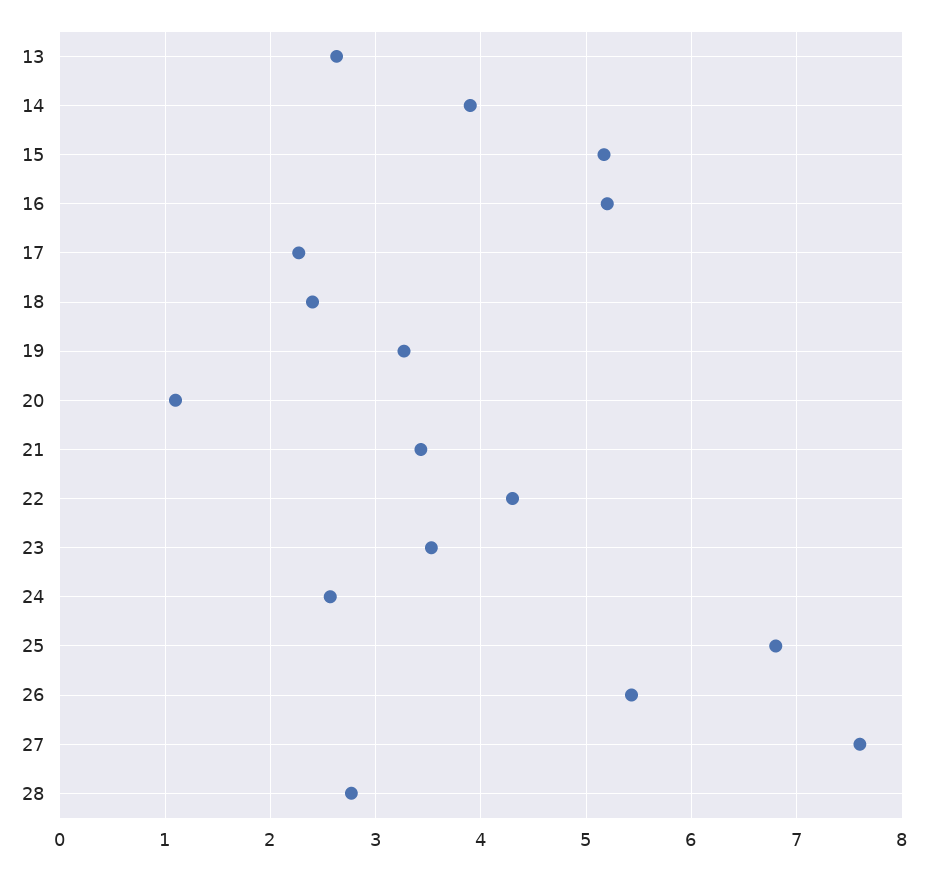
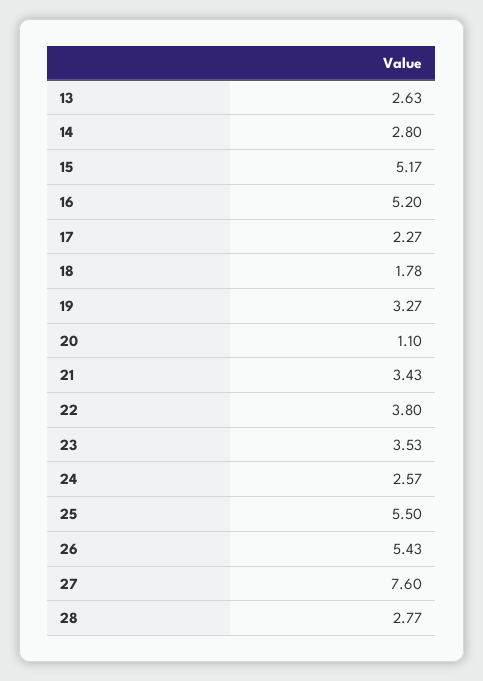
  {
    "13": 2.63,
-   "14": 3.9,
+   "14": 2.8,
    "15": 5.17,
    "16": 5.2,
    "17": 2.27,
-   "18": 2.4,
+   "18": 1.78,
    "19": 3.27,
    "20": 1.1,
    "21": 3.43,
-   "22": 4.3,
+   "22": 3.8,
    "23": 3.53,
    "24": 2.57,
-   "25": 6.8,
+   "25": 5.5,
    "26": 5.43,
    "27": 7.6,
    "28": 2.77
  }

